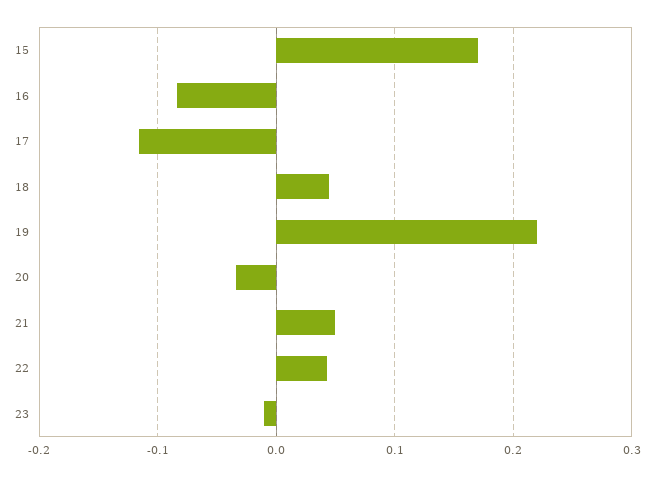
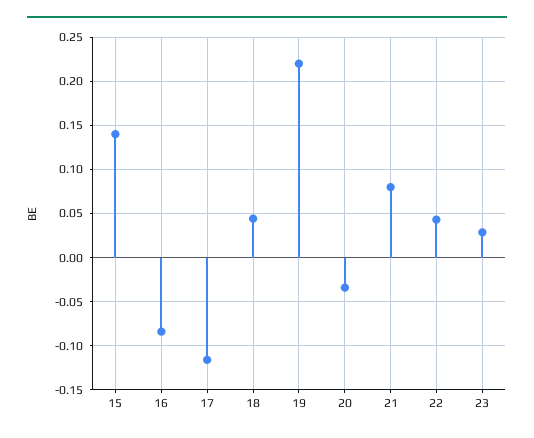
  {
-   "15": 0.17,
+   "15": 0.14,
    "16": -0.08,
    "17": -0.12,
    "18": 0.04,
    "19": 0.22,
    "20": -0.03,
-   "21": 0.05,
+   "21": 0.08,
    "22": 0.04,
-   "23": -0.01
+   "23": 0.03
  }

